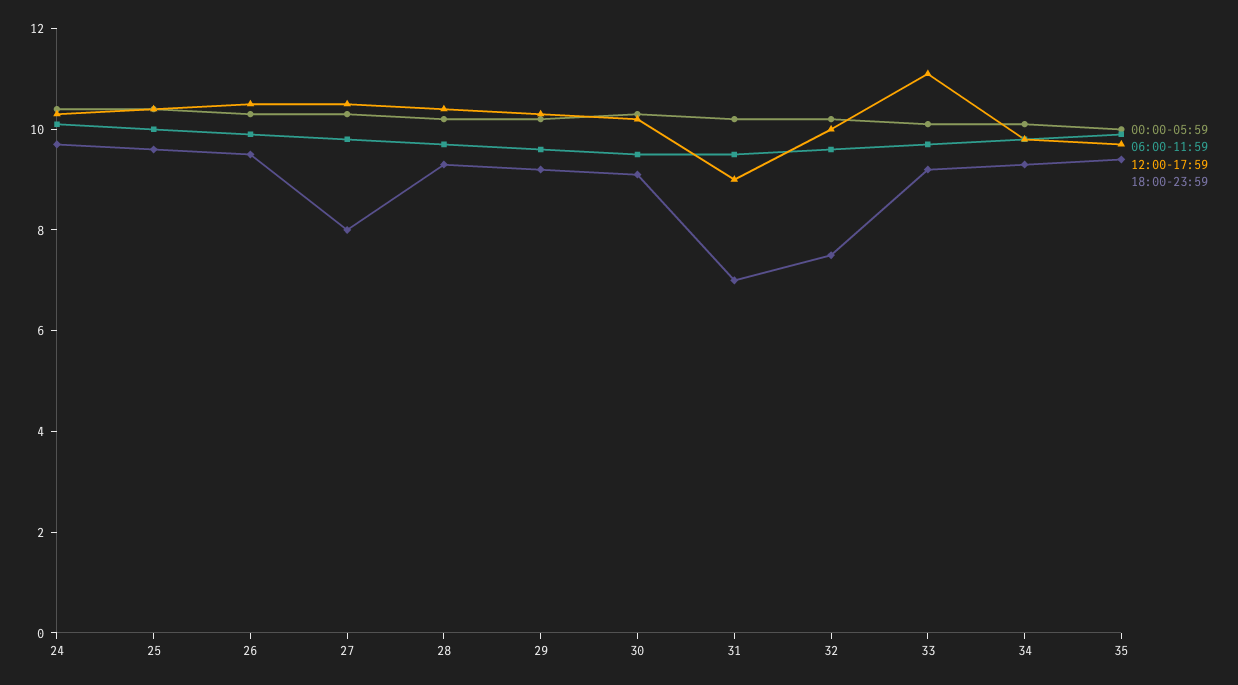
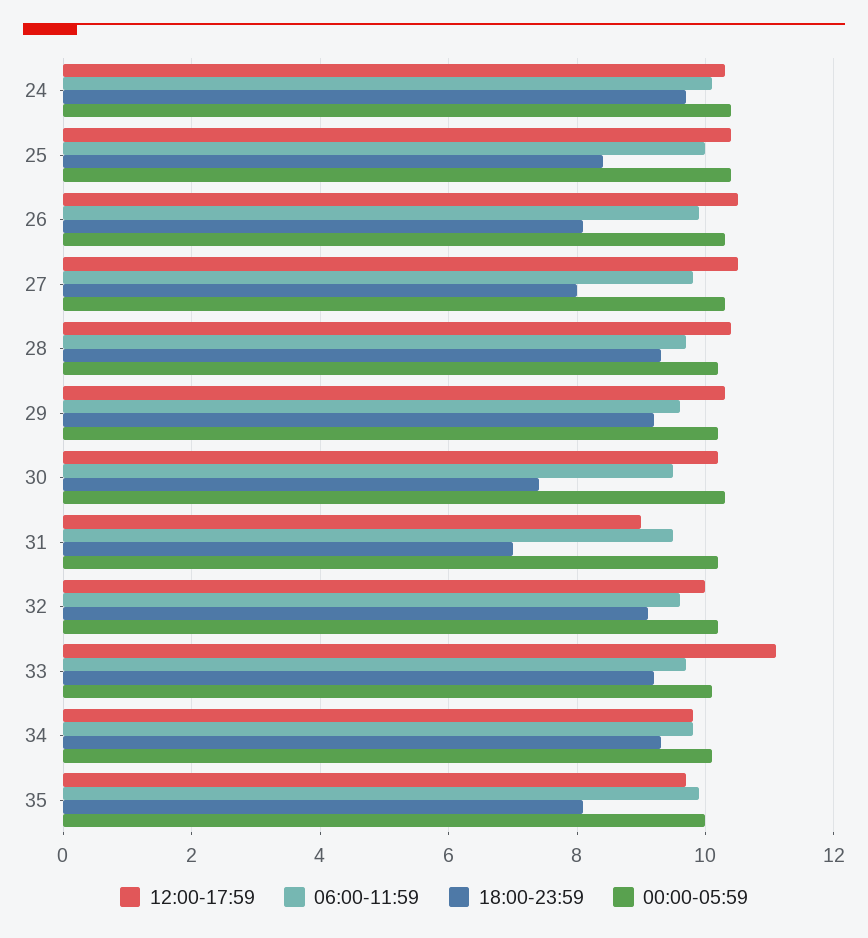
  {
    "00:00-05:59": {
      "24": 10.5,
      "25": 10.5,
      "26": 10.5,
      "27": 10.5,
      "28": 10,
      "29": 10,
      "30": 10.5,
      "31": 10,
      "32": 10,
      "33": 10,
      "34": 10,
      "35": 10
    },
    "06:00-11:59": {
      "24": 10,
      "25": 10,
      "26": 10,
      "27": 10,
      "28": 9.5,
      "29": 9.5,
      "30": 9.5,
      "31": 9.5,
      "32": 9.5,
      "33": 9.5,
      "34": 10,
      "35": 10
    },
    "12:00-17:59": {
      "24": 10.5,
      "25": 10.5,
      "26": 10.5,
      "27": 10.5,
      "28": 10.5,
      "29": 10.5,
      "30": 10,
      "31": 9,
      "32": 10,
      "33": 11,
      "34": 10,
      "35": 9.5
    },
    "18:00-23:59": {
      "24": 9.5,
-     "25": 9.5,
+     "25": 8.5,
-     "26": 9.5,
+     "26": 8,
      "27": 8,
      "28": 9.5,
      "29": 9,
-     "30": 9,
+     "30": 7.5,
      "31": 7,
-     "32": 7.5,
+     "32": 9,
      "33": 9,
      "34": 9.5,
-     "35": 9.5
+     "35": 8
    }
  }

